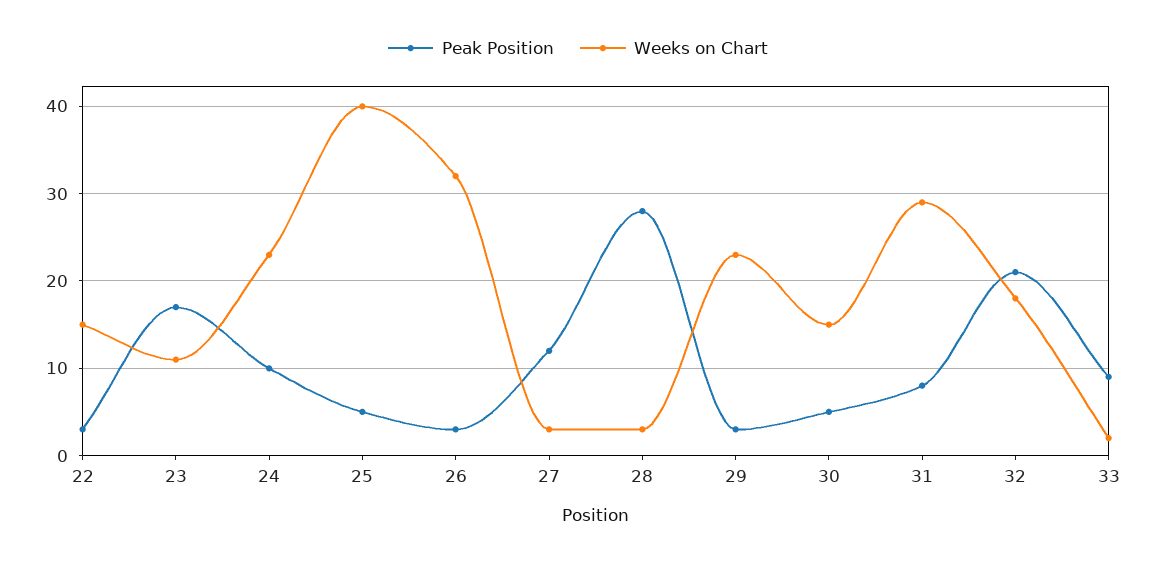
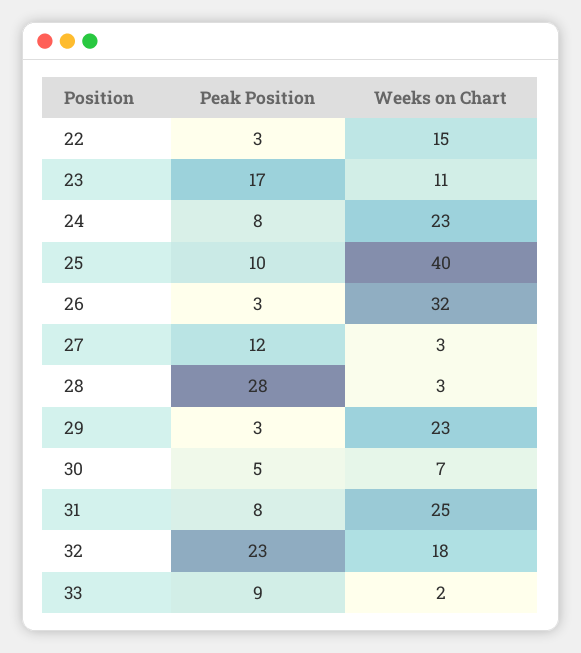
  {
    "Peak Position": {
      "22": 3,
      "23": 17,
-     "24": 10,
+     "24": 8,
-     "25": 5,
+     "25": 10,
      "26": 3,
      "27": 12,
      "28": 28,
      "29": 3,
      "30": 5,
      "31": 8,
-     "32": 21,
+     "32": 23,
      "33": 9
    },
    "Weeks on Chart": {
      "22": 15,
      "23": 11,
      "24": 23,
      "25": 40,
      "26": 32,
      "27": 3,
      "28": 3,
      "29": 23,
-     "30": 15,
+     "30": 7,
-     "31": 29,
+     "31": 25,
      "32": 18,
      "33": 2
    }
  }

